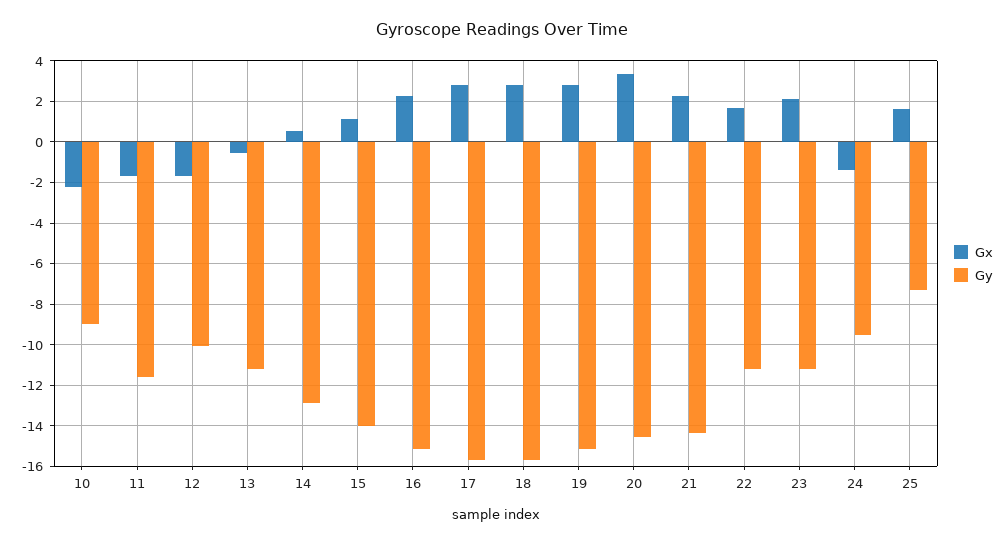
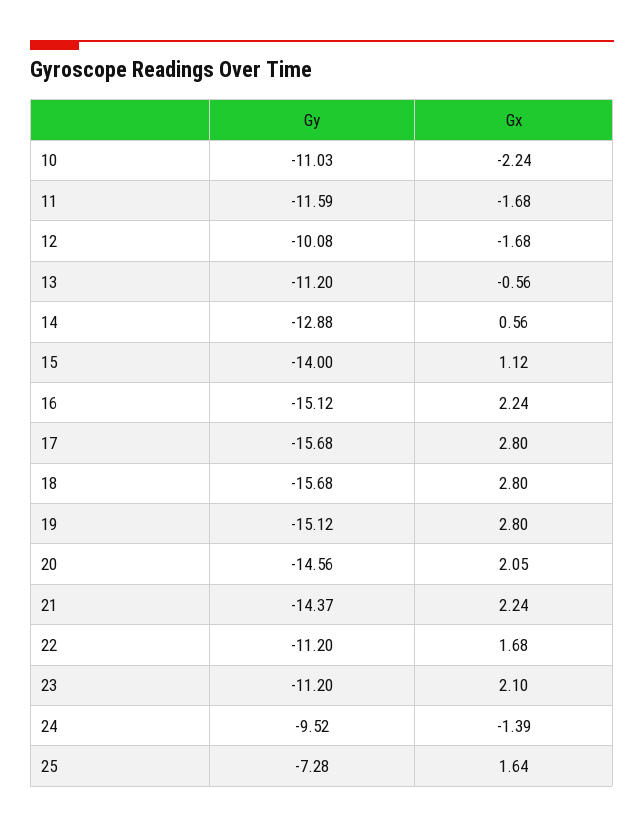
  {
    "Gx": {
      "10": -2.24,
      "11": -1.68,
      "12": -1.68,
      "13": -0.56,
      "14": 0.56,
      "15": 1.12,
      "16": 2.24,
      "17": 2.8,
      "18": 2.8,
      "19": 2.8,
-     "20": 3.5,
+     "20": 2.05,
      "21": 2.24,
      "22": 1.68,
      "23": 2.1,
      "24": -1.39,
      "25": 1.64
    },
    "Gy": {
-     "10": -9,
+     "10": -11.03,
      "11": -11.59,
      "12": -10.08,
      "13": -11.2,
      "14": -12.88,
      "15": -14,
      "16": -15.12,
      "17": -15.68,
      "18": -15.68,
      "19": -15.12,
      "20": -14.56,
      "21": -14.37,
      "22": -11.2,
      "23": -11.2,
      "24": -9.52,
      "25": -7.28
    }
  }

